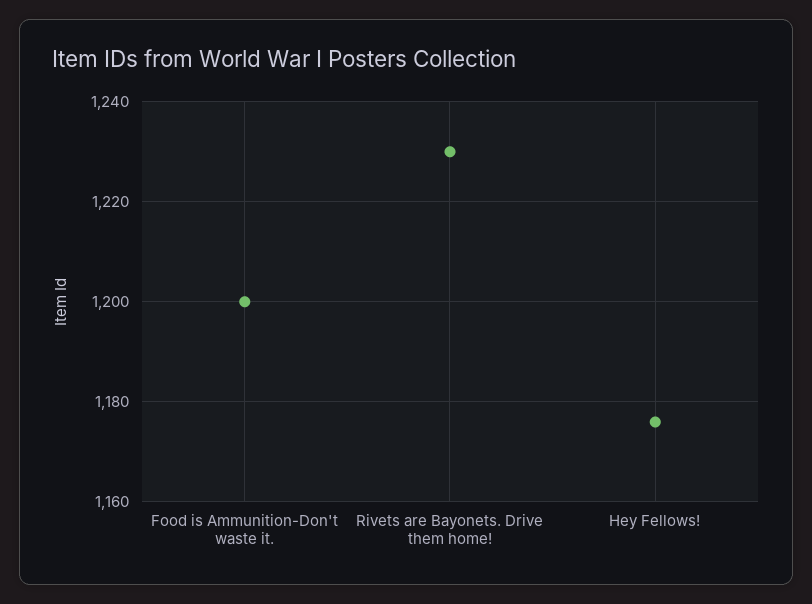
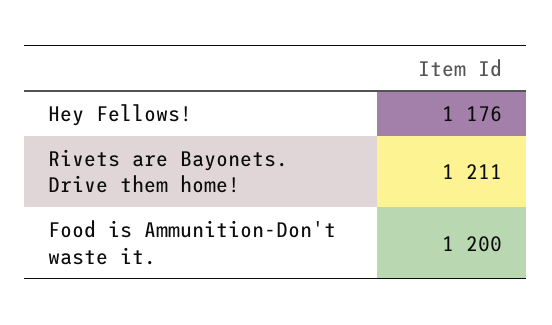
  {
    "Food is Ammunition-Don't waste it.": 1200,
-   "Rivets are Bayonets. Drive them home!": 1230,
+   "Rivets are Bayonets. Drive them home!": 1211,
    "Hey Fellows!": 1176
  }

